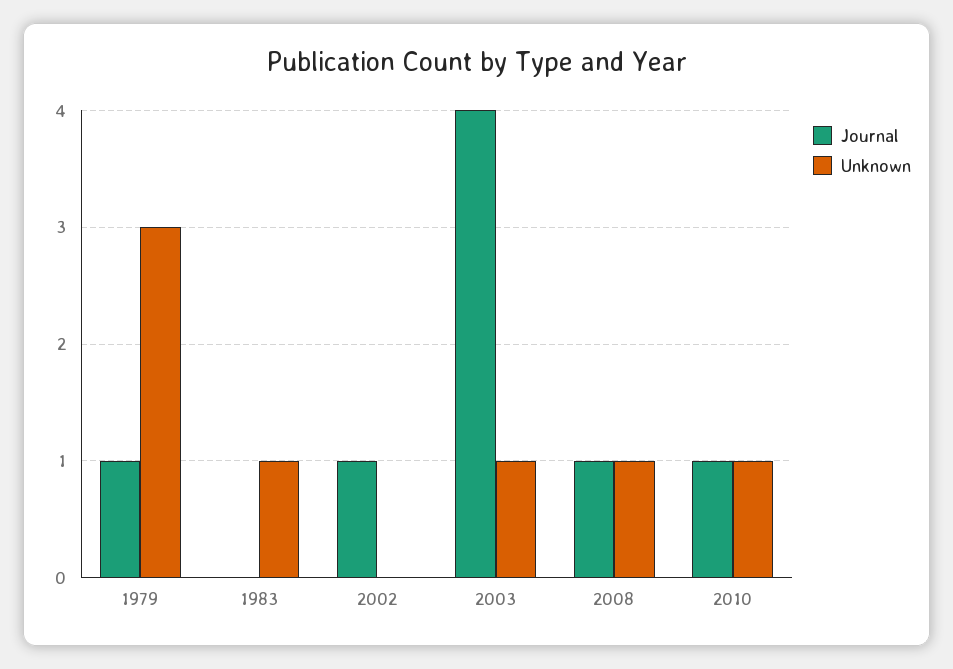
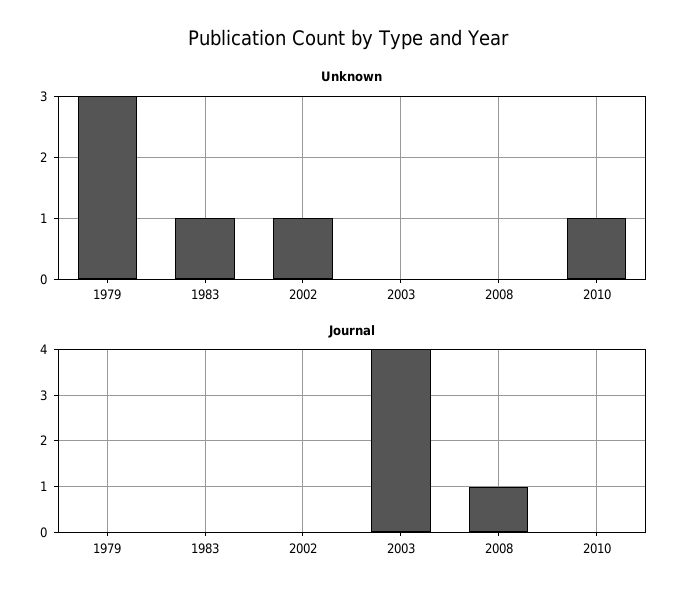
  {
    "Journal": {
-     "1979": 1,
+     "1979": 0,
      "1983": 0,
-     "2002": 1,
+     "2002": 0,
      "2003": 4,
      "2008": 1,
-     "2010": 1
+     "2010": 0
    },
    "Unknown": {
      "1979": 3,
      "1983": 1,
-     "2002": 0,
+     "2002": 1,
-     "2003": 1,
+     "2003": 0,
-     "2008": 1,
+     "2008": 0,
      "2010": 1
    }
  }

